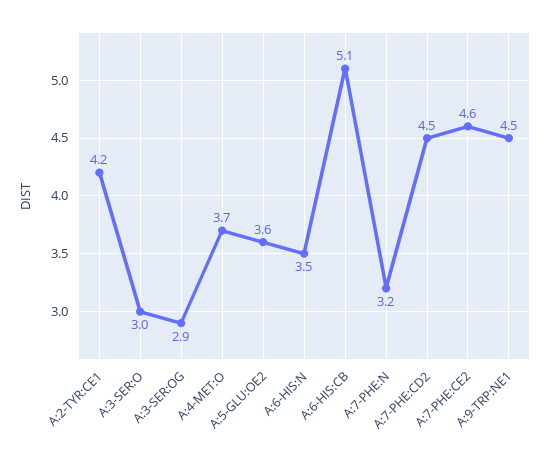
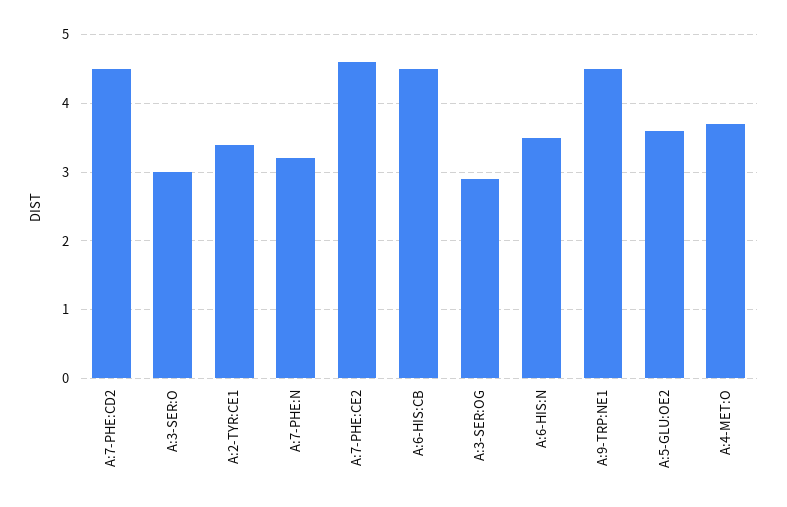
  {
-   "A:2-TYR:CE1": 4.2,
+   "A:2-TYR:CE1": 3.4,
    "A:3-SER:O": 3,
    "A:3-SER:OG": 2.9,
    "A:4-MET:O": 3.7,
    "A:5-GLU:OE2": 3.6,
    "A:6-HIS:N": 3.5,
-   "A:6-HIS:CB": 5.1,
+   "A:6-HIS:CB": 4.5,
    "A:7-PHE:N": 3.2,
    "A:7-PHE:CD2": 4.5,
    "A:7-PHE:CE2": 4.6,
    "A:9-TRP:NE1": 4.5
  }

